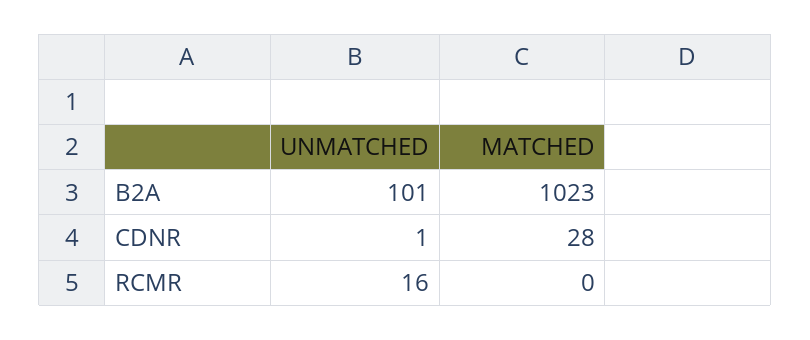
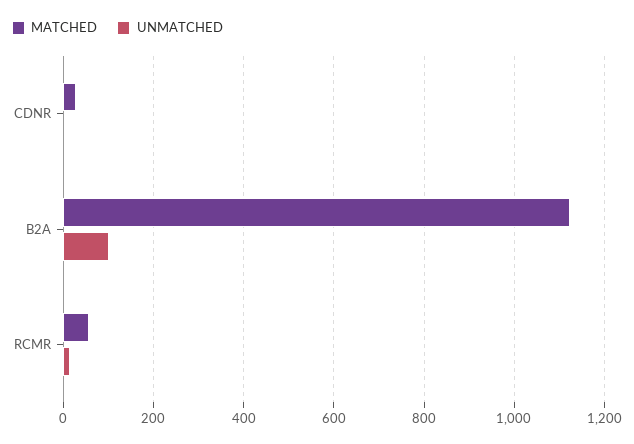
  {
    "UNMATCHED": {
      "B2A": 101,
      "CDNR": 1,
      "RCMR": 16
    },
    "MATCHED": {
-     "B2A": 1023,
+     "B2A": 1120,
      "CDNR": 28,
-     "RCMR": 0
+     "RCMR": 60
    }
  }

